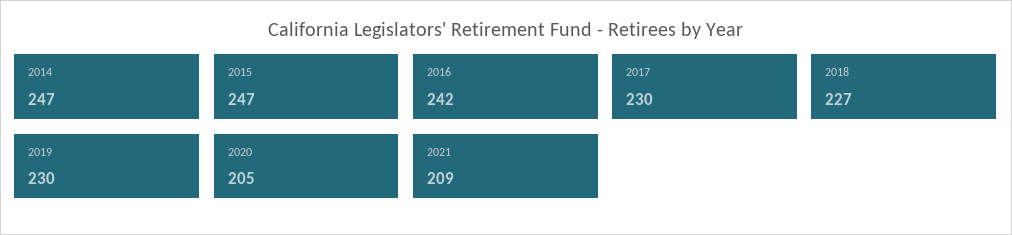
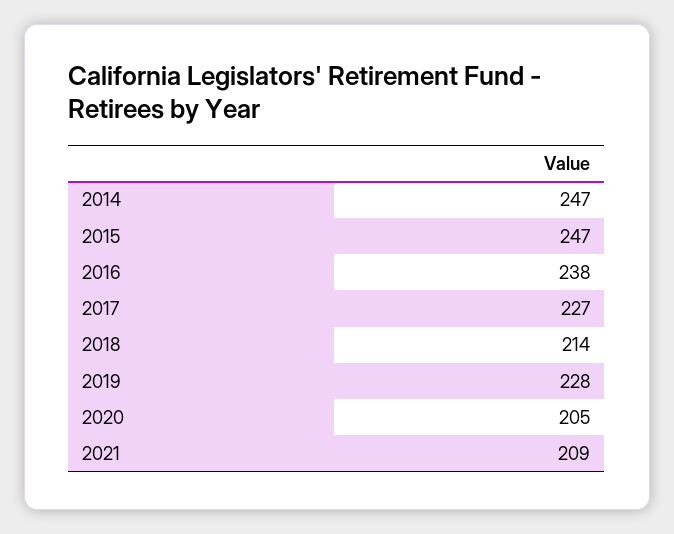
  {
    "2014": 247,
    "2015": 247,
-   "2016": 242,
+   "2016": 238,
-   "2017": 230,
+   "2017": 227,
-   "2018": 227,
+   "2018": 214,
-   "2019": 230,
+   "2019": 228,
    "2020": 205,
    "2021": 209
  }

